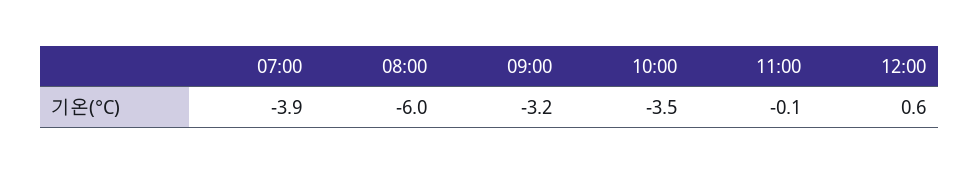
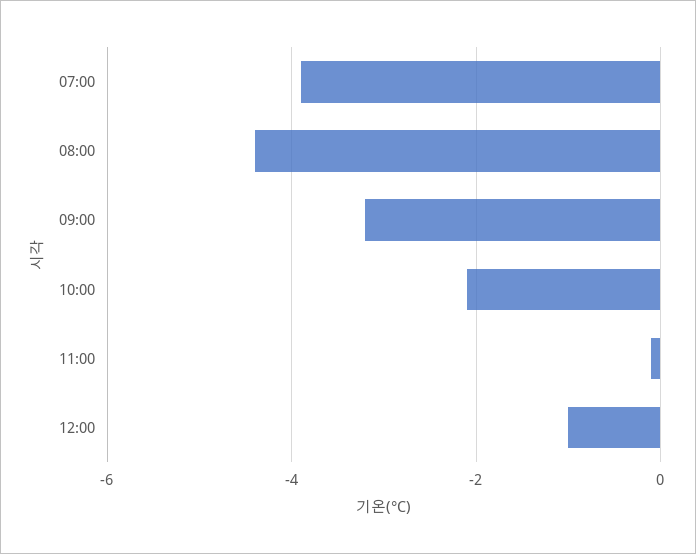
  {
    "07:00": -3.9,
-   "08:00": -6,
+   "08:00": -4.5,
    "09:00": -3.2,
-   "10:00": -3.5,
+   "10:00": -2,
    "11:00": -0.1,
-   "12:00": 0.6
+   "12:00": -1
  }

